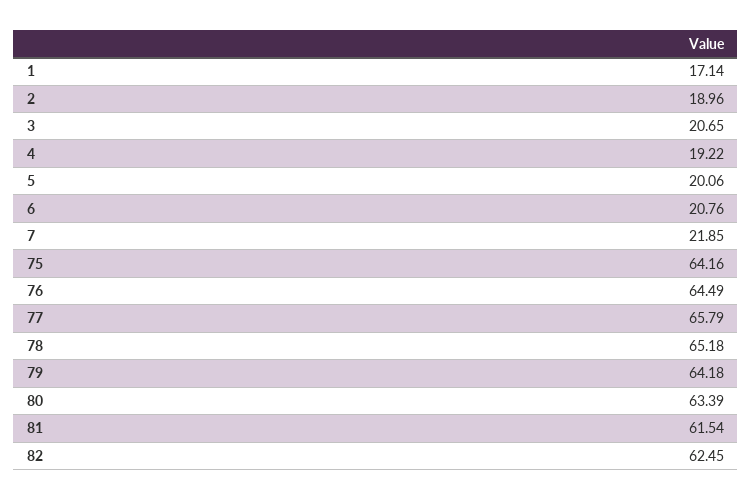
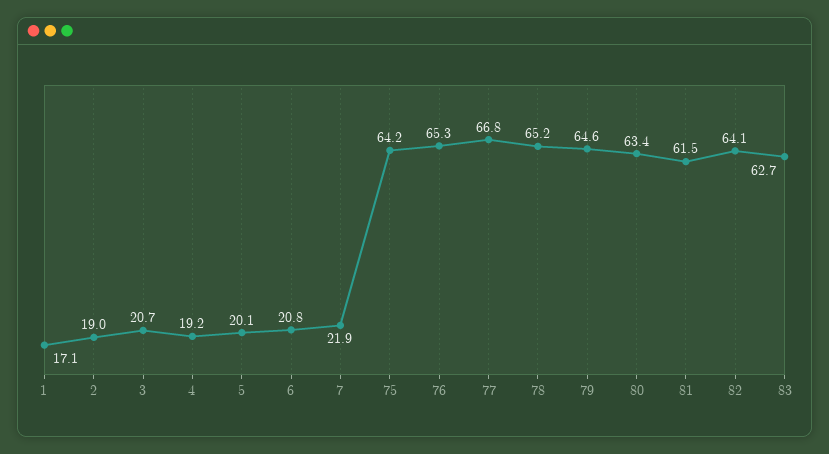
  {
    "1": 17.14,
    "2": 18.96,
    "3": 20.65,
    "4": 19.22,
    "5": 20.06,
    "6": 20.76,
    "7": 21.85,
    "75": 64.16,
-   "76": 64.49,
+   "76": 65.3,
-   "77": 65.79,
+   "77": 66.8,
    "78": 65.18,
-   "79": 64.18,
+   "79": 64.6,
    "80": 63.39,
    "81": 61.54,
-   "82": 62.45
+   "82": 64.1,
+   "83": 62.7
  }

